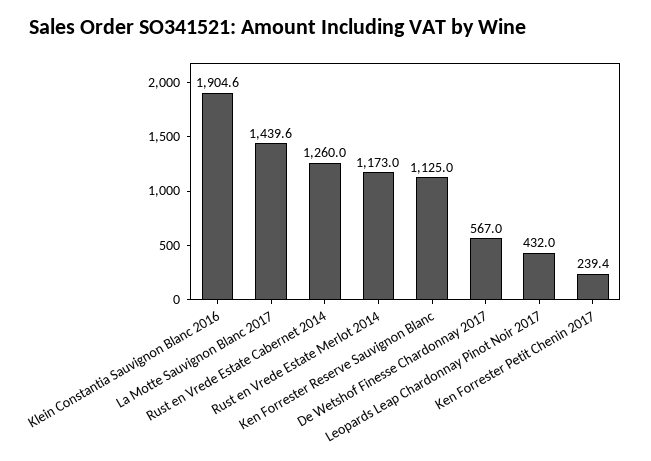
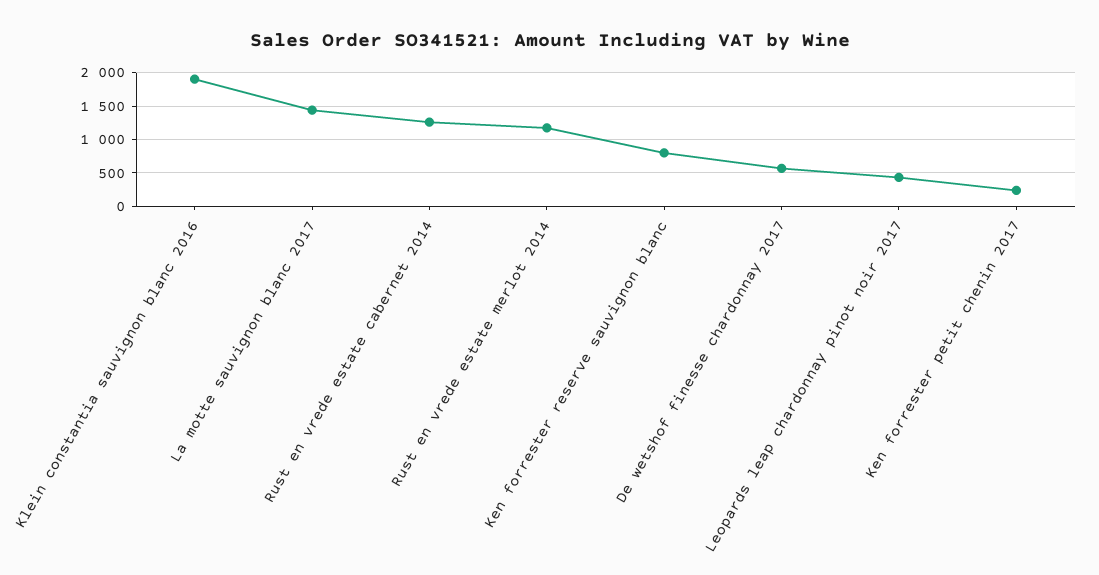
  {
    "Klein Constantia Sauvignon Blanc 2016": 1904.6,
    "La Motte Sauvignon Blanc 2017": 1439.6,
    "Rust en Vrede Estate Cabernet 2014": 1260,
    "Rust en Vrede Estate Merlot 2014": 1173,
-   "Ken Forrester Reserve Sauvignon Blanc": 1125,
+   "Ken Forrester Reserve Sauvignon Blanc": 800,
    "De Wetshof Finesse Chardonnay 2017": 567,
    "Leopards Leap Chardonnay Pinot Noir 2017": 432,
    "Ken Forrester Petit Chenin 2017": 239.4
  }

